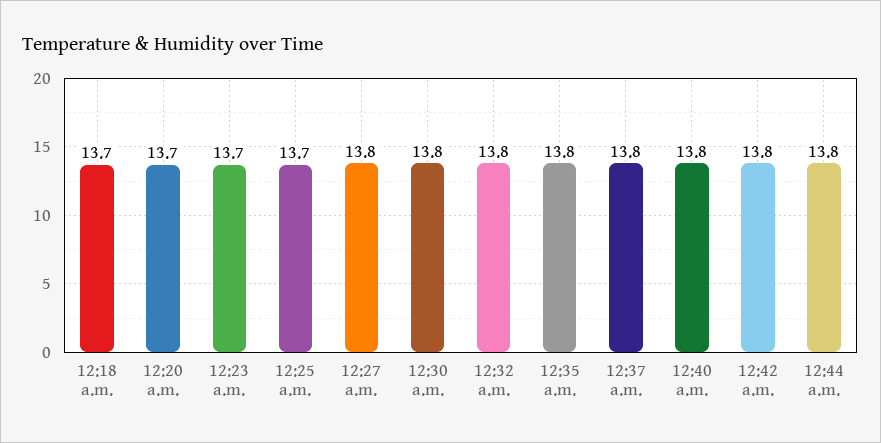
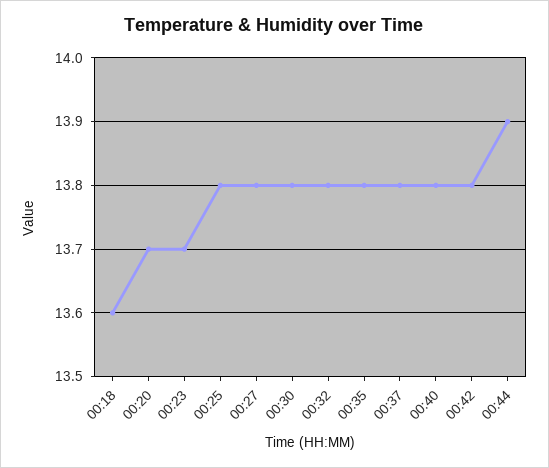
  {
-   "12:18 a.m.": 13.7,
+   "12:18 a.m.": 13.6,
    "12:20 a.m.": 13.7,
    "12:23 a.m.": 13.7,
-   "12:25 a.m.": 13.7,
+   "12:25 a.m.": 13.8,
    "12:27 a.m.": 13.8,
    "12:30 a.m.": 13.8,
    "12:32 a.m.": 13.8,
    "12:35 a.m.": 13.8,
    "12:37 a.m.": 13.8,
    "12:40 a.m.": 13.8,
    "12:42 a.m.": 13.8,
-   "12:44 a.m.": 13.8
+   "12:44 a.m.": 13.9
  }

